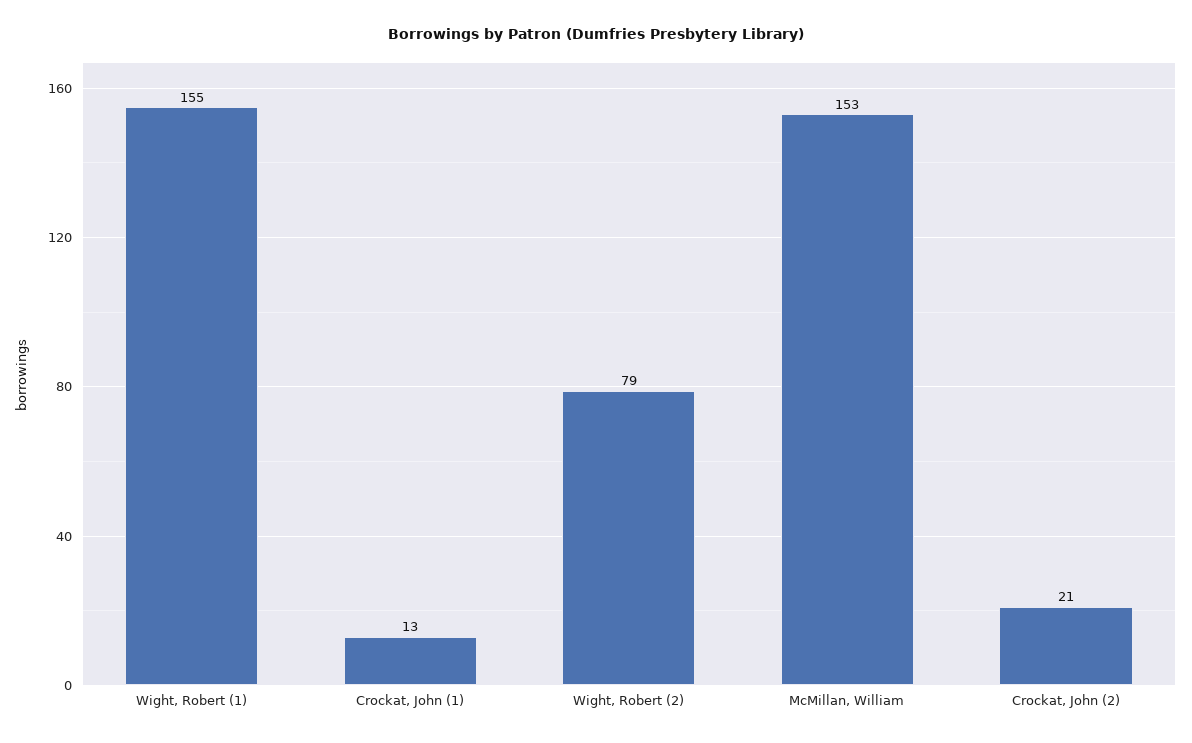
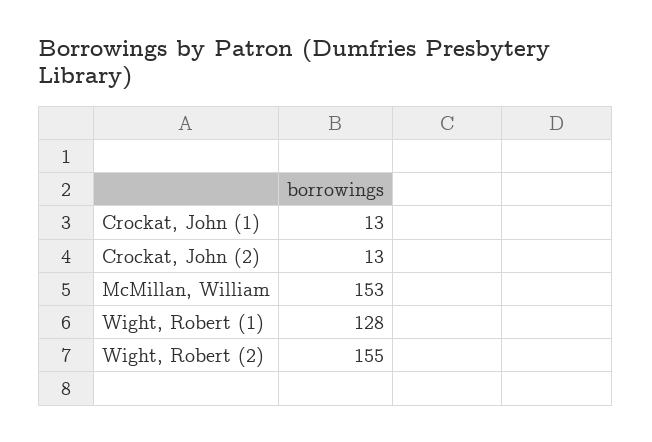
  {
-   "Wight, Robert (1)": 155,
+   "Wight, Robert (1)": 128,
    "Crockat, John (1)": 13,
-   "Wight, Robert (2)": 79,
+   "Wight, Robert (2)": 155,
    "McMillan, William": 153,
-   "Crockat, John (2)": 21
+   "Crockat, John (2)": 13
  }

